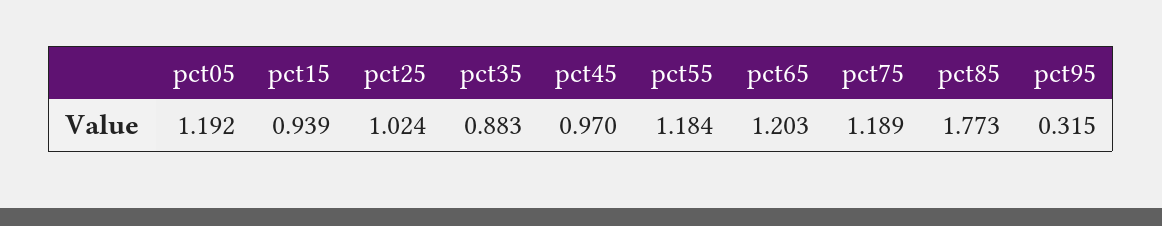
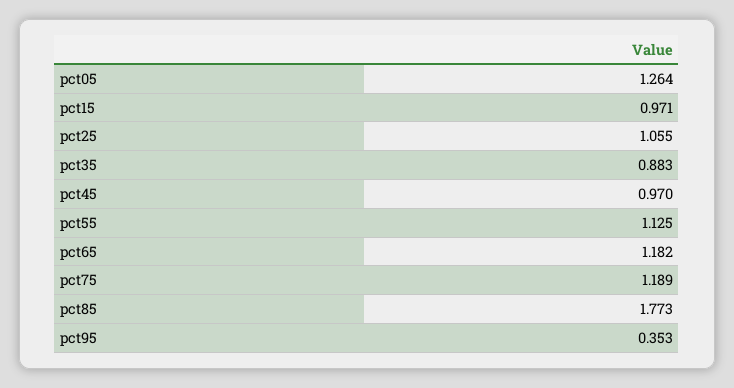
  {
-   "pct05": 1.192,
+   "pct05": 1.264,
-   "pct15": 0.939,
+   "pct15": 0.971,
-   "pct25": 1.024,
+   "pct25": 1.055,
    "pct35": 0.883,
    "pct45": 0.97,
-   "pct55": 1.184,
+   "pct55": 1.125,
-   "pct65": 1.203,
+   "pct65": 1.182,
    "pct75": 1.189,
    "pct85": 1.773,
-   "pct95": 0.315
+   "pct95": 0.353
  }

